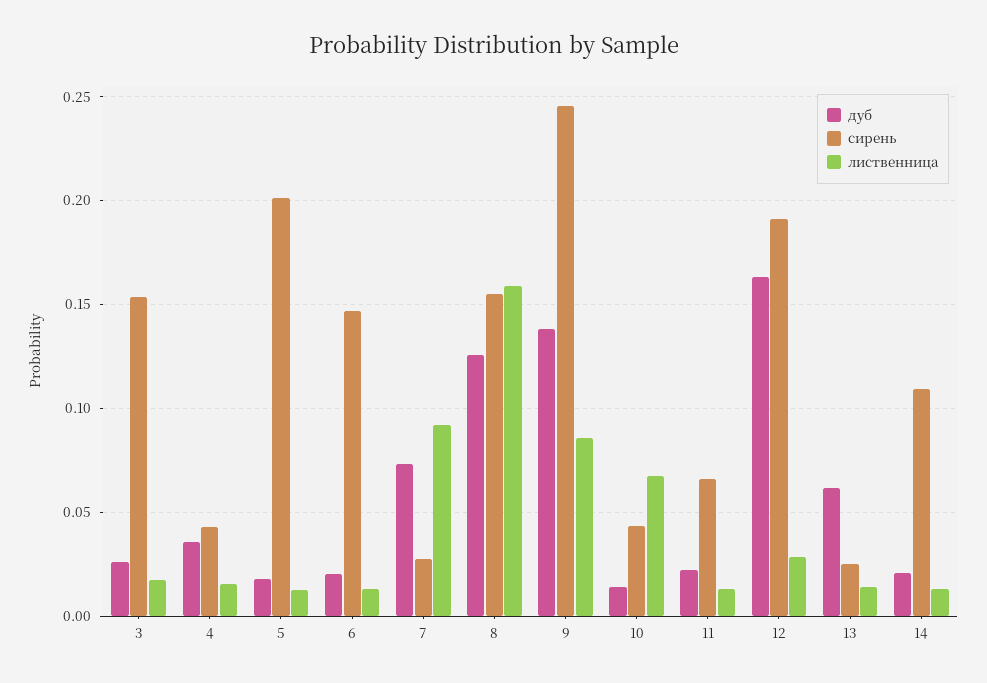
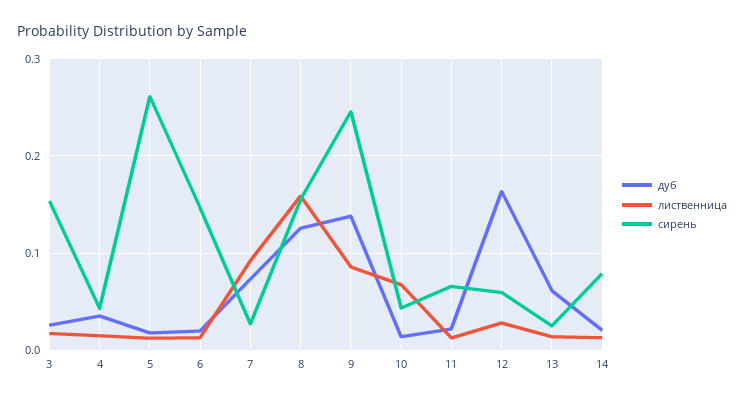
  {
    "дуб": {
      "3": 0.025,
      "4": 0.035,
      "5": 0.02,
      "6": 0.02,
      "7": 0.075,
      "8": 0.125,
      "9": 0.14,
      "10": 0.015,
      "11": 0.02,
      "12": 0.165,
      "13": 0.06,
      "14": 0.02
    },
    "сирень": {
      "3": 0.155,
      "4": 0.045,
-     "5": 0.2,
+     "5": 0.26,
      "6": 0.145,
      "7": 0.025,
      "8": 0.155,
      "9": 0.245,
      "10": 0.045,
      "11": 0.065,
-     "12": 0.19,
+     "12": 0.06,
      "13": 0.025,
-     "14": 0.11
+     "14": 0.08
    },
    "лиственница": {
      "3": 0.02,
      "4": 0.015,
      "5": 0.015,
      "6": 0.015,
      "7": 0.09,
      "8": 0.16,
      "9": 0.085,
      "10": 0.07,
      "11": 0.015,
      "12": 0.03,
      "13": 0.015,
      "14": 0.015
    }
  }

